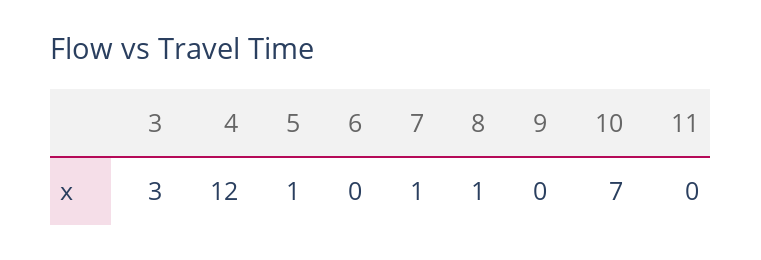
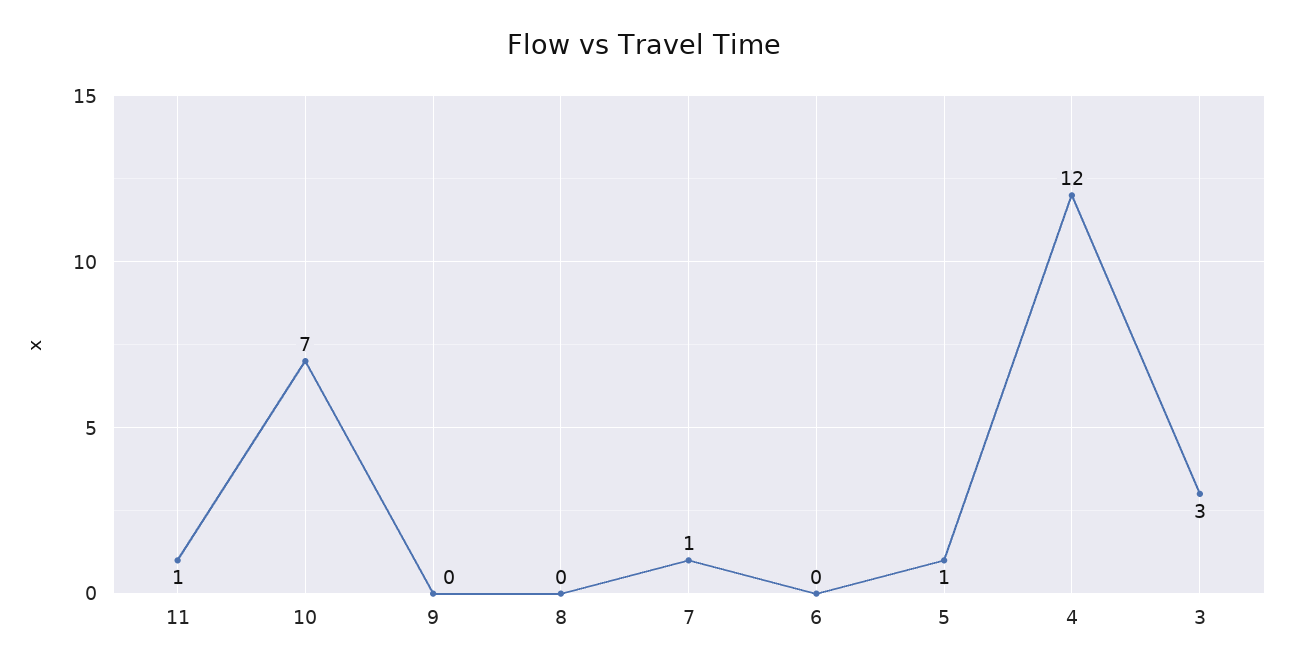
  {
    "3": 3,
    "4": 12,
    "5": 1,
    "6": 0,
    "7": 1,
-   "8": 1,
+   "8": 0,
    "9": 0,
    "10": 7,
-   "11": 0
+   "11": 1
  }

